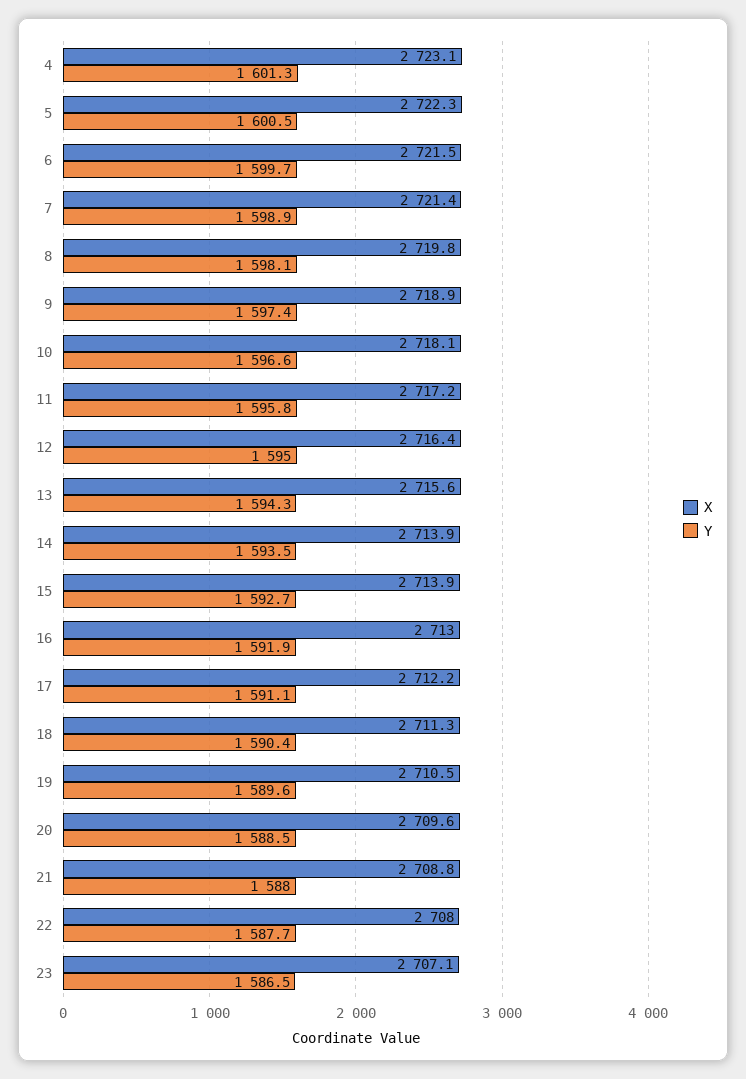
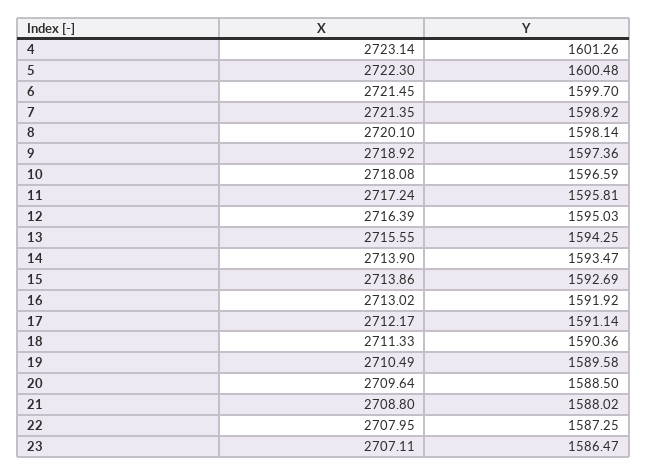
  {
    "X": {
      "4": 2723.14,
      "5": 2722.3,
      "6": 2721.45,
      "7": 2721.35,
-     "8": 2719.8,
+     "8": 2720.1,
      "9": 2718.92,
      "10": 2718.08,
      "11": 2717.24,
      "12": 2716.39,
      "13": 2715.55,
      "14": 2713.9,
      "15": 2713.86,
      "16": 2713.02,
      "17": 2712.17,
      "18": 2711.33,
      "19": 2710.49,
      "20": 2709.64,
      "21": 2708.8,
      "22": 2707.95,
      "23": 2707.11
    },
    "Y": {
      "4": 1601.26,
      "5": 1600.48,
      "6": 1599.7,
      "7": 1598.92,
      "8": 1598.14,
      "9": 1597.36,
      "10": 1596.59,
      "11": 1595.81,
      "12": 1595.03,
      "13": 1594.25,
      "14": 1593.47,
      "15": 1592.69,
      "16": 1591.92,
      "17": 1591.14,
      "18": 1590.36,
      "19": 1589.58,
      "20": 1588.5,
      "21": 1588.02,
-     "22": 1587.7,
+     "22": 1587.25,
      "23": 1586.47
    }
  }

